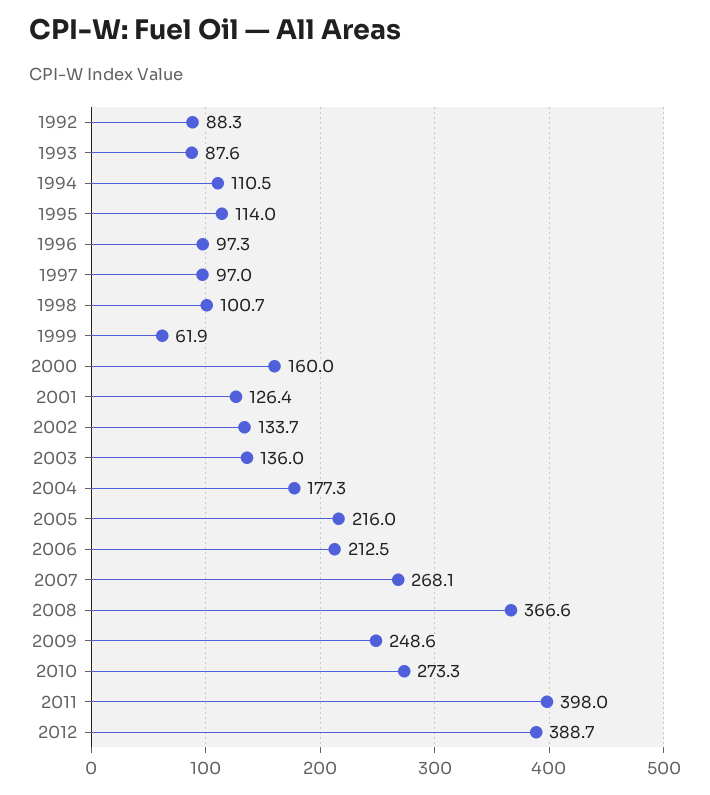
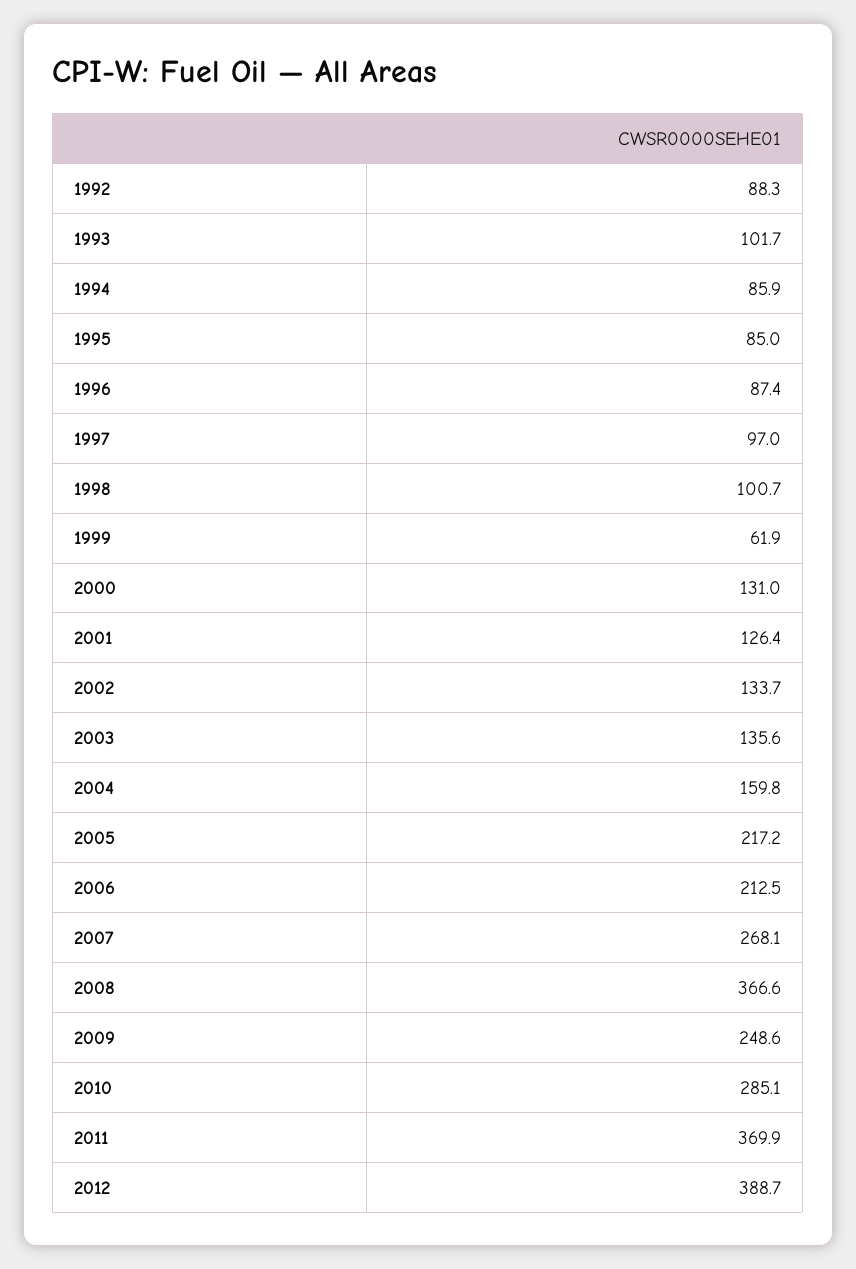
  {
    "1992": 88.3,
-   "1993": 87.6,
+   "1993": 101.7,
-   "1994": 110.5,
+   "1994": 85.9,
-   "1995": 114,
+   "1995": 85,
-   "1996": 97.3,
+   "1996": 87.4,
    "1997": 97,
    "1998": 100.7,
    "1999": 61.9,
-   "2000": 160,
+   "2000": 131,
    "2001": 126.4,
    "2002": 133.7,
-   "2003": 136,
+   "2003": 135.6,
-   "2004": 177.3,
+   "2004": 159.8,
-   "2005": 216,
+   "2005": 217.2,
    "2006": 212.5,
    "2007": 268.1,
    "2008": 366.6,
    "2009": 248.6,
-   "2010": 273.3,
+   "2010": 285.1,
-   "2011": 398,
+   "2011": 369.9,
    "2012": 388.7
  }

